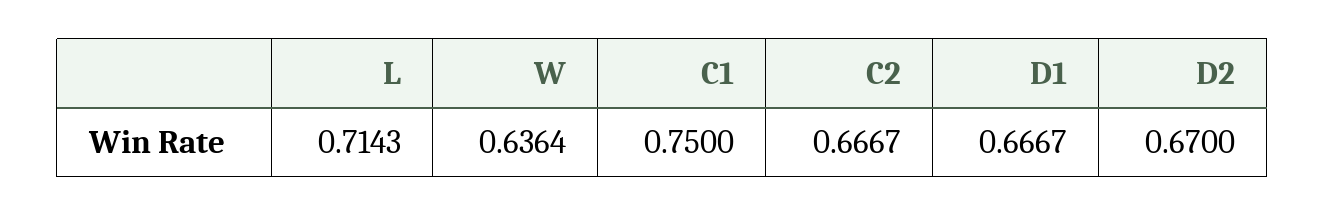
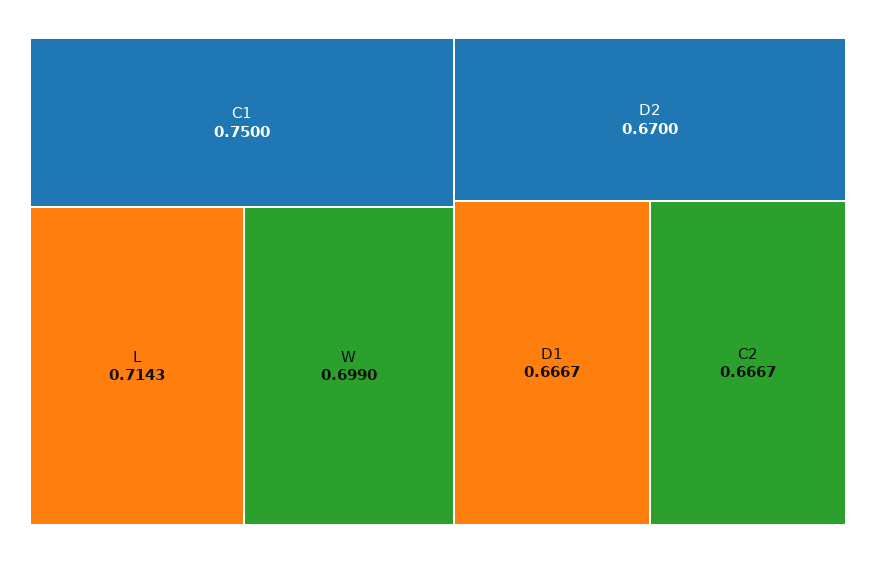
  {
    "L": 0.7143,
-   "W": 0.6364,
+   "W": 0.699,
    "C1": 0.75,
    "C2": 0.6667,
    "D1": 0.6667,
    "D2": 0.67
  }

